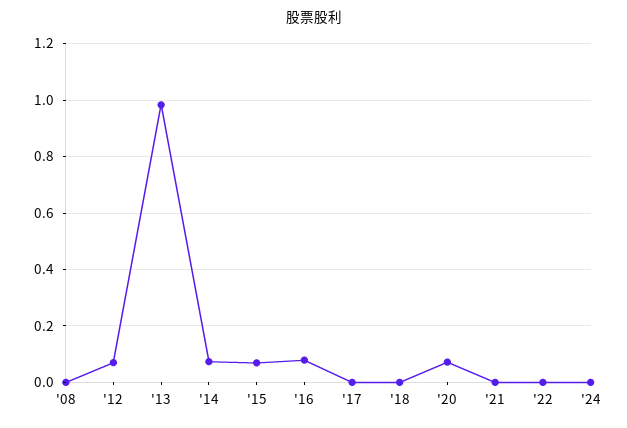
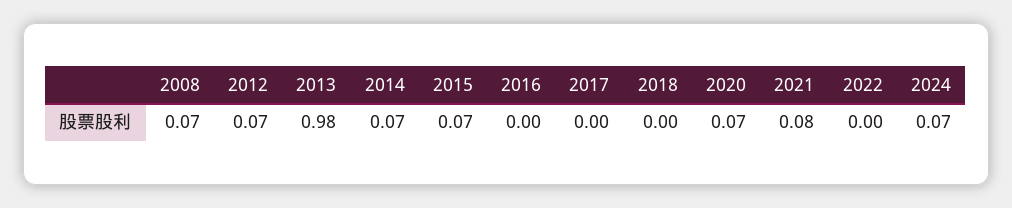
  {
-   "'08": 0,
+   "'08": 0.07,
    "'12": 0.07,
    "'13": 0.98,
    "'14": 0.07,
    "'15": 0.07,
-   "'16": 0.075,
+   "'16": 0,
    "'17": 0,
    "'18": 0,
    "'20": 0.07,
-   "'21": 0,
+   "'21": 0.08,
    "'22": 0,
-   "'24": 0
+   "'24": 0.07
  }

